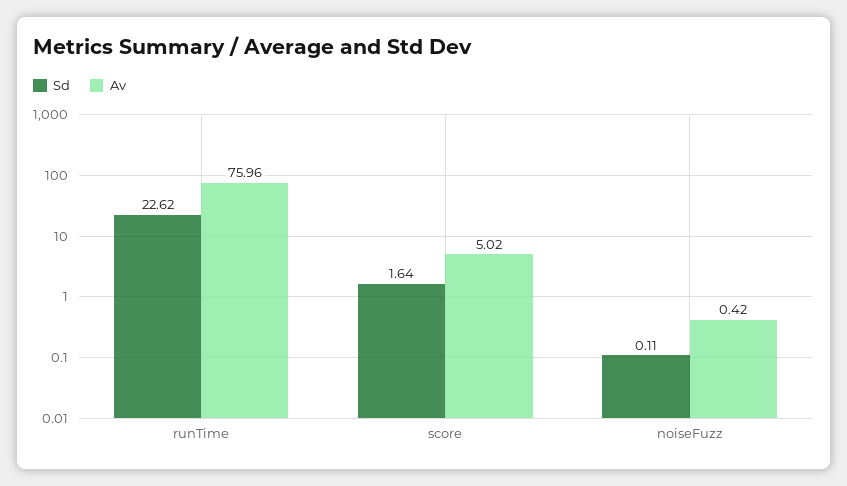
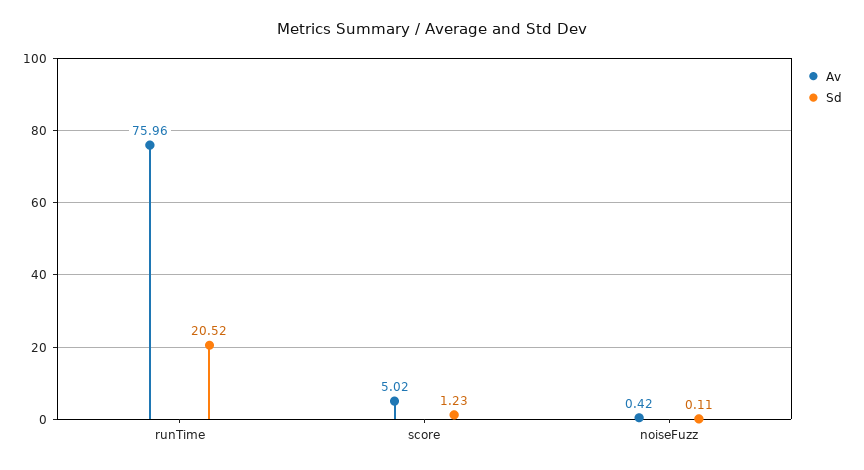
  {
    "Sd": {
-     "runTime": 22.62,
+     "runTime": 20.52,
-     "score": 1.64,
+     "score": 1.23,
      "noiseFuzz": 0.11
    },
    "Av": {
      "runTime": 75.96,
      "score": 5.02,
      "noiseFuzz": 0.42
    }
  }

